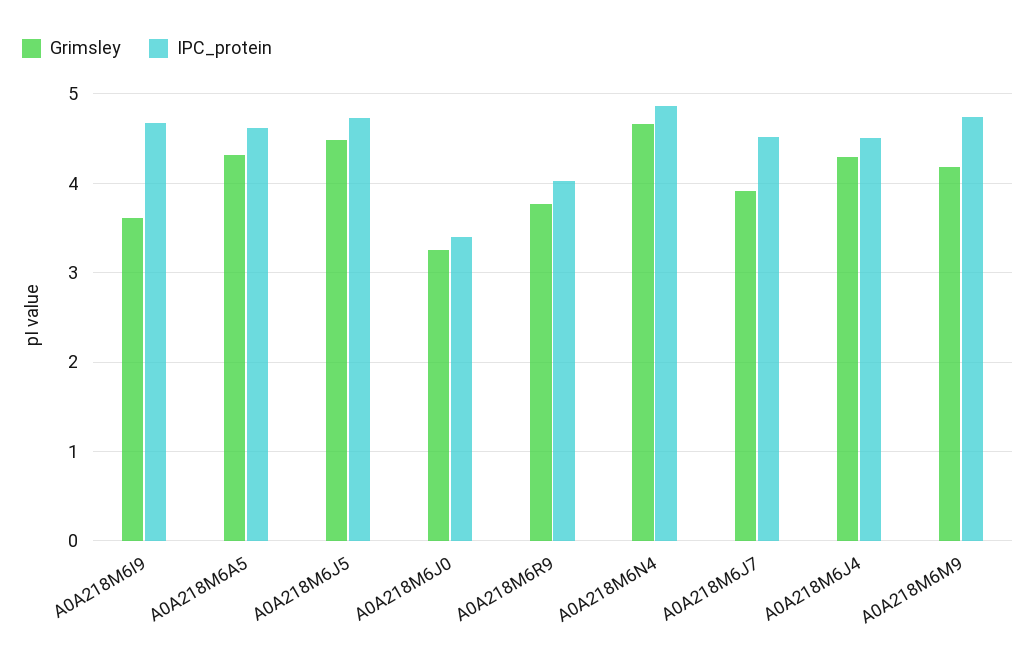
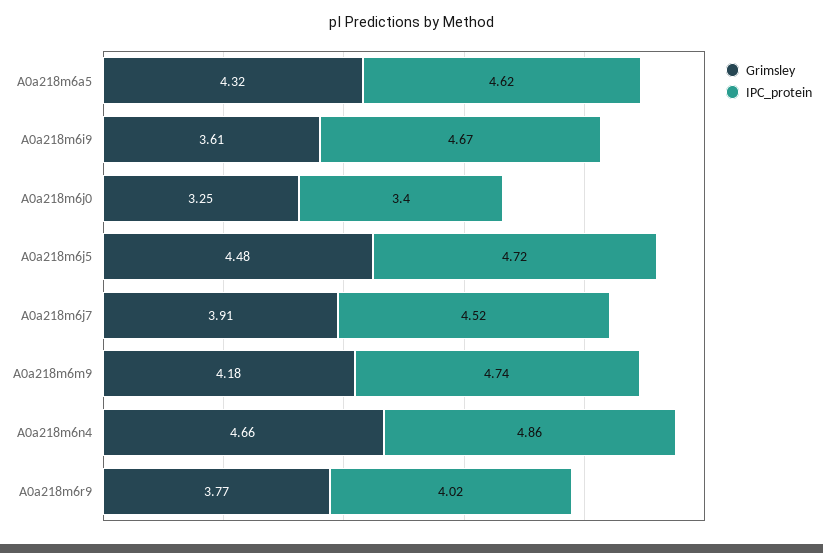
  {
    "Grimsley": {
      "A0A218M6I9": 3.61,
      "A0A218M6A5": 4.32,
      "A0A218M6J5": 4.48,
      "A0A218M6J0": 3.25,
      "A0A218M6R9": 3.77,
      "A0A218M6N4": 4.66,
      "A0A218M6J7": 3.91,
-     "A0A218M6J4": 4.3,
      "A0A218M6M9": 4.18
    },
    "IPC_protein": {
      "A0A218M6I9": 4.67,
      "A0A218M6A5": 4.62,
      "A0A218M6J5": 4.72,
      "A0A218M6J0": 3.4,
      "A0A218M6R9": 4.02,
      "A0A218M6N4": 4.86,
      "A0A218M6J7": 4.52,
-     "A0A218M6J4": 4.5,
      "A0A218M6M9": 4.74
    }
  }

